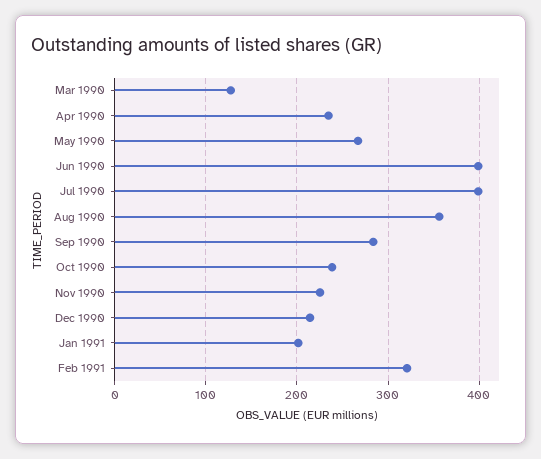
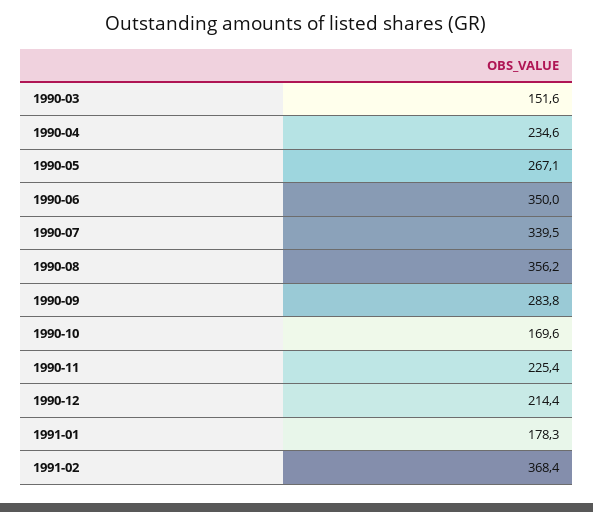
  {
-   "Mar 1990": 130,
+   "Mar 1990": 151.6,
    "Apr 1990": 234.6,
    "May 1990": 267.1,
-   "Jun 1990": 400,
+   "Jun 1990": 350,
-   "Jul 1990": 400,
+   "Jul 1990": 339.5,
    "Aug 1990": 356.2,
    "Sep 1990": 283.8,
-   "Oct 1990": 240,
+   "Oct 1990": 169.6,
    "Nov 1990": 225.4,
    "Dec 1990": 214.4,
-   "Jan 1991": 200,
+   "Jan 1991": 178.3,
-   "Feb 1991": 320
+   "Feb 1991": 368.4
  }

